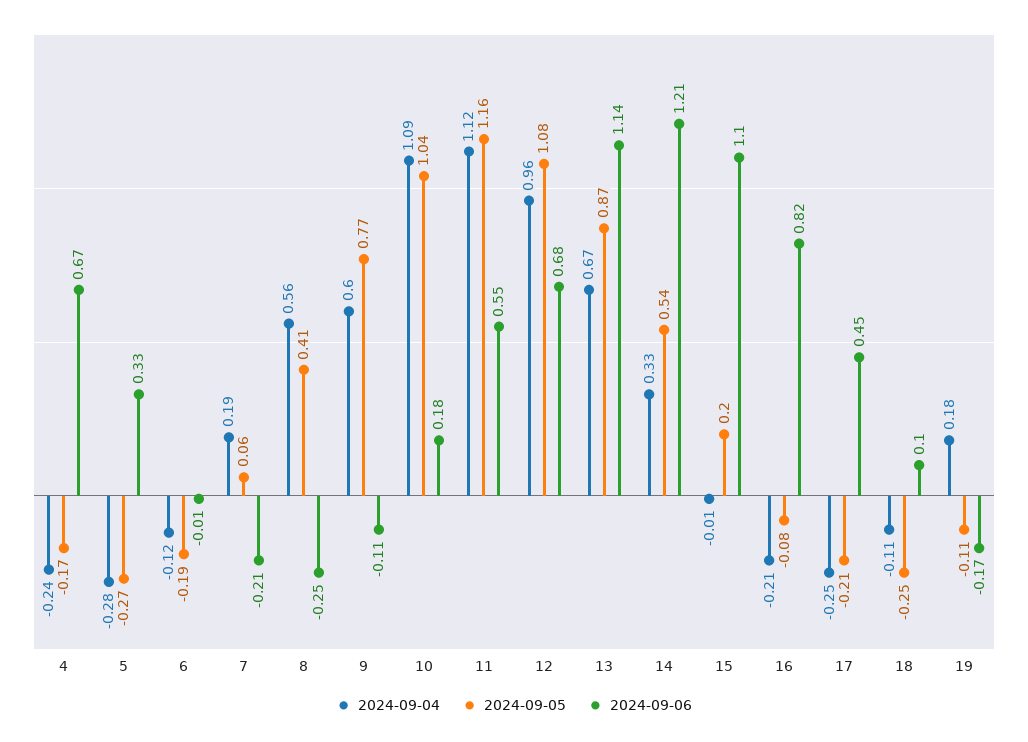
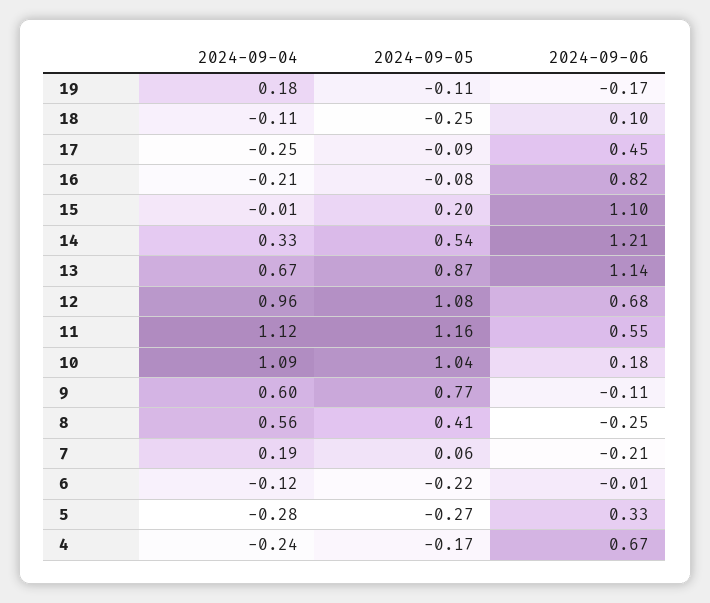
  {
    "2024-09-04": {
      "4": -0.24,
      "5": -0.28,
      "6": -0.12,
      "7": 0.19,
      "8": 0.56,
      "9": 0.6,
      "10": 1.09,
      "11": 1.12,
      "12": 0.96,
      "13": 0.67,
      "14": 0.33,
      "15": -0.01,
      "16": -0.21,
      "17": -0.25,
      "18": -0.11,
      "19": 0.18
    },
    "2024-09-05": {
      "4": -0.17,
      "5": -0.27,
-     "6": -0.19,
+     "6": -0.22,
      "7": 0.06,
      "8": 0.41,
      "9": 0.77,
      "10": 1.04,
      "11": 1.16,
      "12": 1.08,
      "13": 0.87,
      "14": 0.54,
      "15": 0.2,
      "16": -0.08,
-     "17": -0.21,
+     "17": -0.09,
      "18": -0.25,
      "19": -0.11
    },
    "2024-09-06": {
      "4": 0.67,
      "5": 0.33,
      "6": -0.01,
      "7": -0.21,
      "8": -0.25,
      "9": -0.11,
      "10": 0.18,
      "11": 0.55,
      "12": 0.68,
      "13": 1.14,
      "14": 1.21,
      "15": 1.1,
      "16": 0.82,
      "17": 0.45,
      "18": 0.1,
      "19": -0.17
    }
  }

